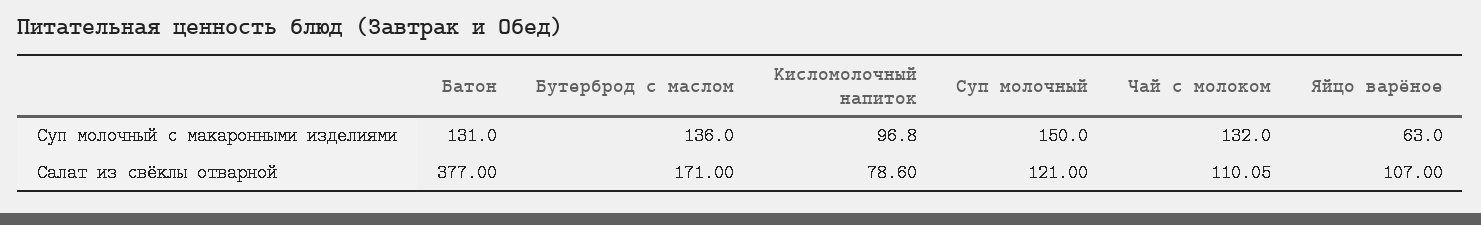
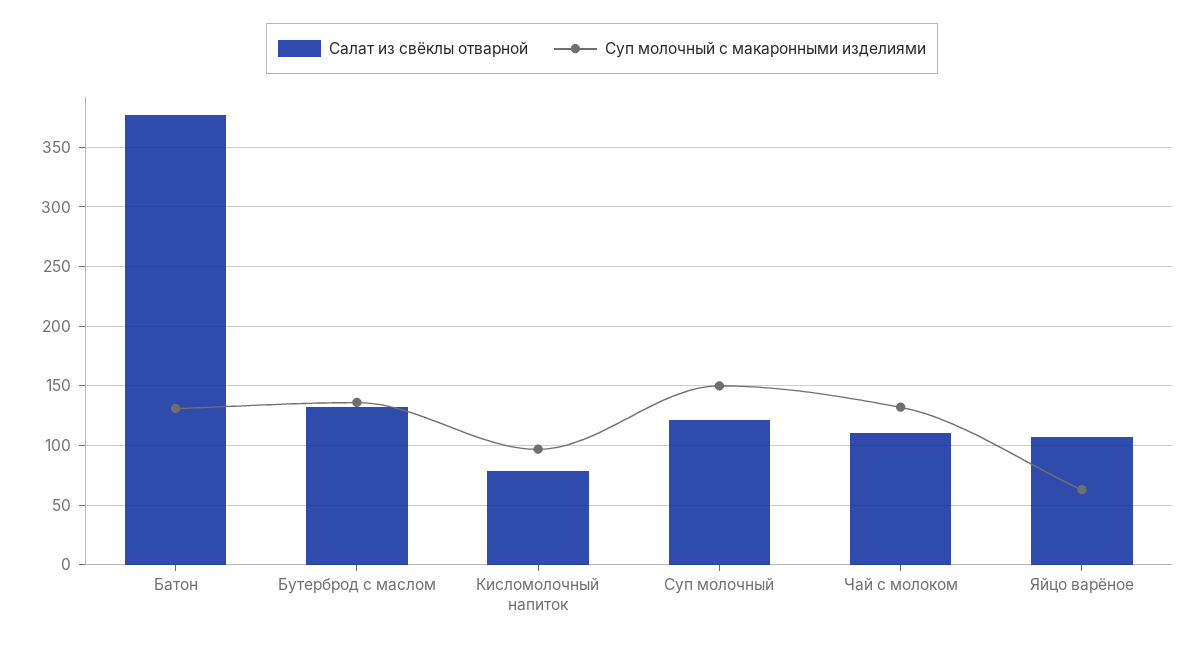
  {
    "Суп молочный с макаронными изделиями": {
      "Батон": 131,
      "Бутерброд с маслом": 136,
      "Кисломолочный напиток": 96.8,
      "Суп молочный": 150,
      "Чай с молоком": 132,
      "Яйцо варёное": 63
    },
    "Салат из свёклы отварной": {
      "Батон": 377,
-     "Бутерброд с маслом": 171,
+     "Бутерброд с маслом": 130,
      "Кисломолочный напиток": 78.6,
      "Суп молочный": 121,
      "Чай с молоком": 110.05,
      "Яйцо варёное": 107
    }
  }

